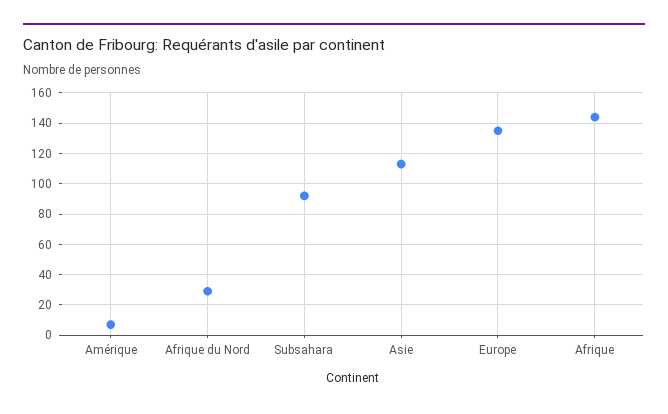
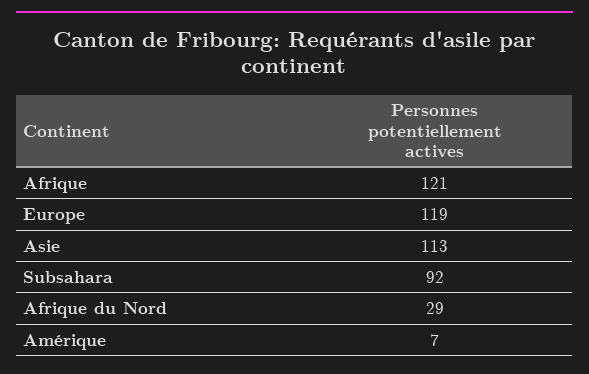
  {
    "Amérique": 7,
    "Afrique du Nord": 29,
    "Subsahara": 92,
    "Asie": 113,
-   "Europe": 135,
+   "Europe": 119,
-   "Afrique": 145
+   "Afrique": 121
  }

